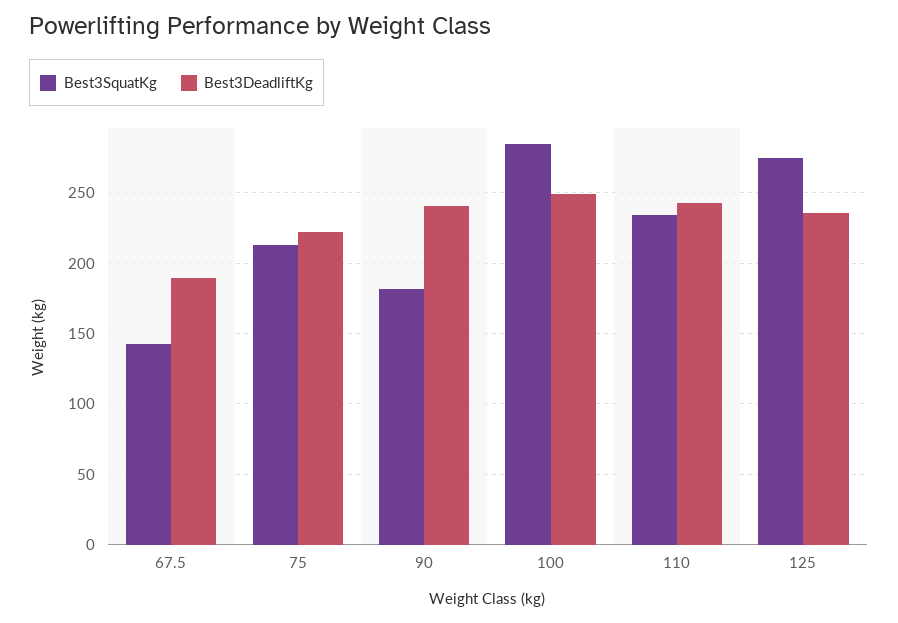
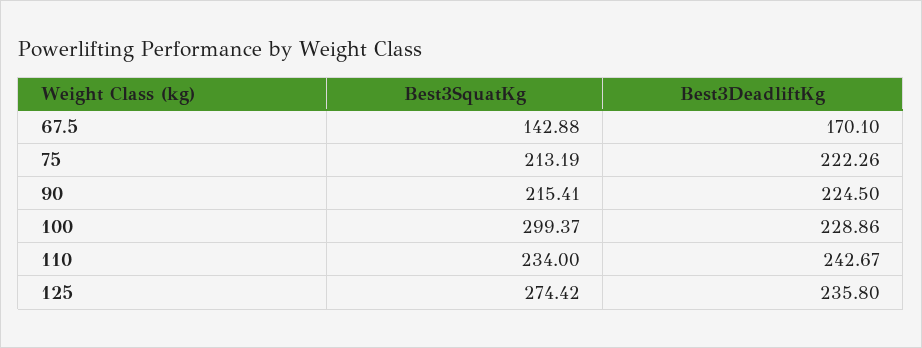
  {
    "Best3SquatKg": {
      "67.5": 142.88,
      "75": 213.19,
-     "90": 180,
+     "90": 215.41,
-     "100": 285,
+     "100": 299.37,
      "110": 234,
      "125": 274.42
    },
    "Best3DeadliftKg": {
-     "67.5": 190,
+     "67.5": 170.1,
      "75": 222.26,
-     "90": 240,
+     "90": 224.5,
-     "100": 250,
+     "100": 228.86,
      "110": 242.67,
      "125": 235.8
    }
  }

